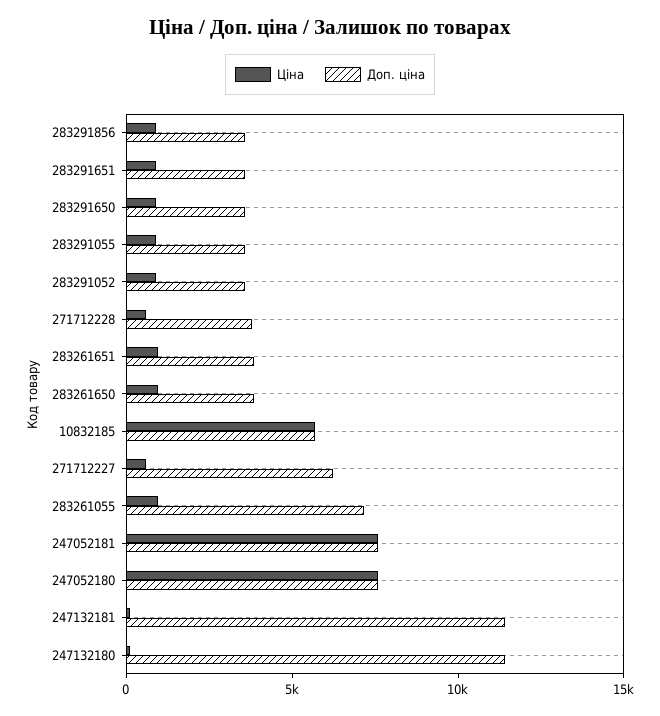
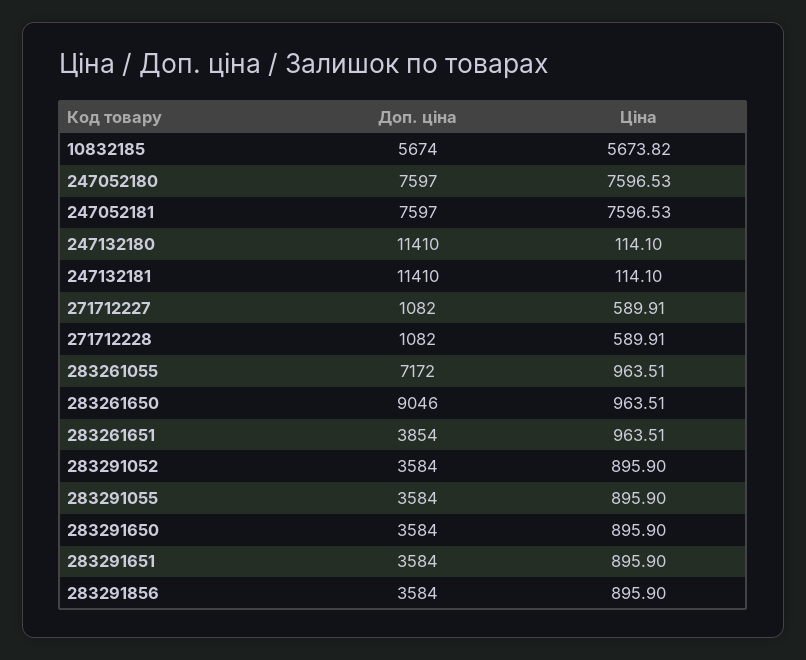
  {
    "Ціна": {
      "283291856": 895.9,
      "283291651": 895.9,
      "283291650": 895.9,
      "283291055": 895.9,
      "283291052": 895.9,
      "271712228": 589.91,
      "283261651": 963.51,
      "283261650": 963.51,
      "10832185": 5673.82,
      "271712227": 589.91,
      "283261055": 963.51,
      "247052181": 7596.53,
      "247052180": 7596.53,
      "247132181": 114.1,
      "247132180": 114.1
    },
    "Доп. ціна": {
      "283291856": 3584,
      "283291651": 3584,
      "283291650": 3584,
      "283291055": 3584,
      "283291052": 3584,
-     "271712228": 4000,
+     "271712228": 1082,
      "283261651": 3854,
-     "283261650": 4000,
+     "283261650": 9046,
      "10832185": 5674,
-     "271712227": 6000,
+     "271712227": 1082,
      "283261055": 7172,
      "247052181": 7597,
      "247052180": 7597,
      "247132181": 11410,
      "247132180": 11410
    }
  }

